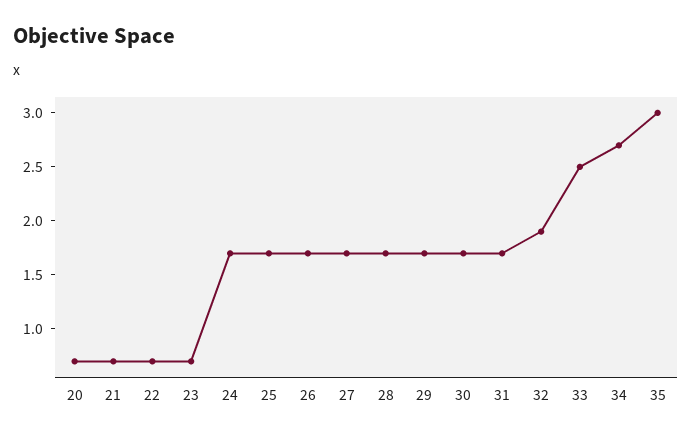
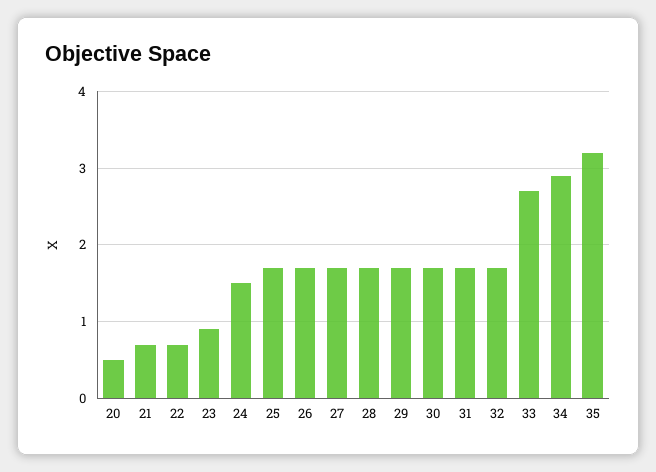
  {
-   "20": 0.7,
+   "20": 0.5,
    "21": 0.7,
    "22": 0.7,
-   "23": 0.7,
+   "23": 0.9,
-   "24": 1.7,
+   "24": 1.5,
    "25": 1.7,
    "26": 1.7,
    "27": 1.7,
    "28": 1.7,
    "29": 1.7,
    "30": 1.7,
    "31": 1.7,
-   "32": 1.9,
+   "32": 1.7,
-   "33": 2.5,
+   "33": 2.7,
-   "34": 2.7,
+   "34": 2.9,
-   "35": 3
+   "35": 3.2
  }

